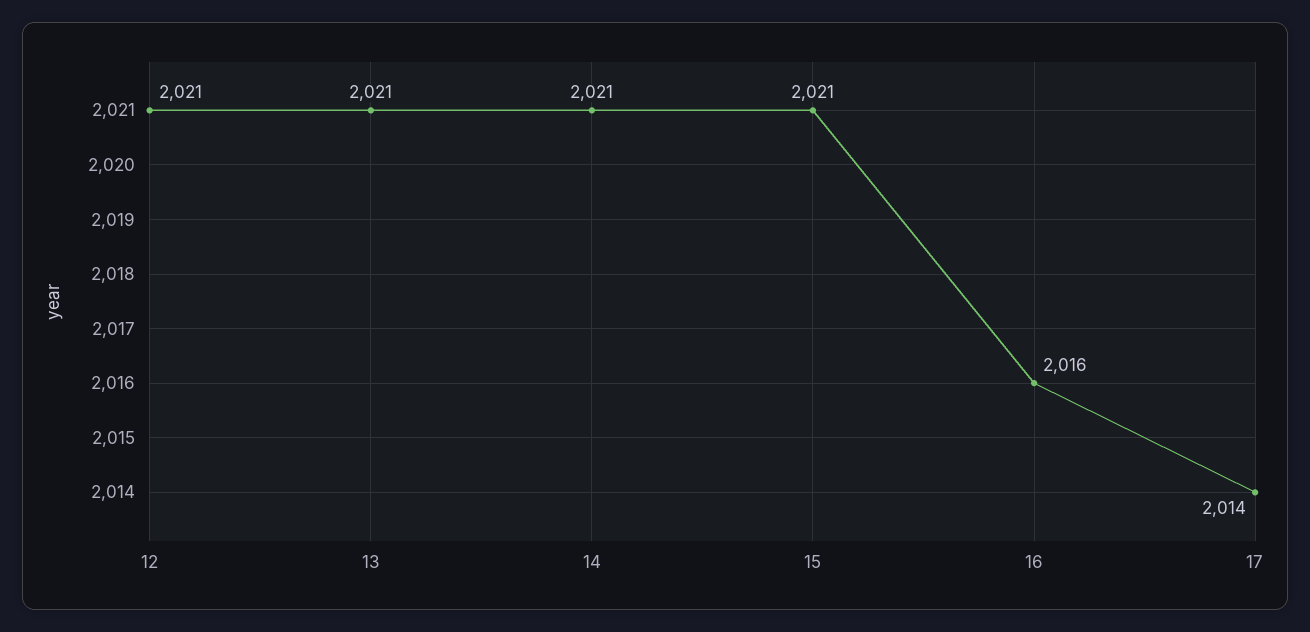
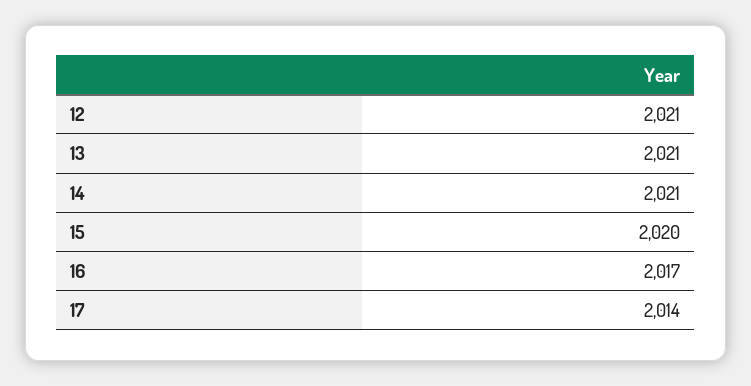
  {
    "12": 2021,
    "13": 2021,
    "14": 2021,
-   "15": 2021,
+   "15": 2020,
-   "16": 2016,
+   "16": 2017,
    "17": 2014
  }

